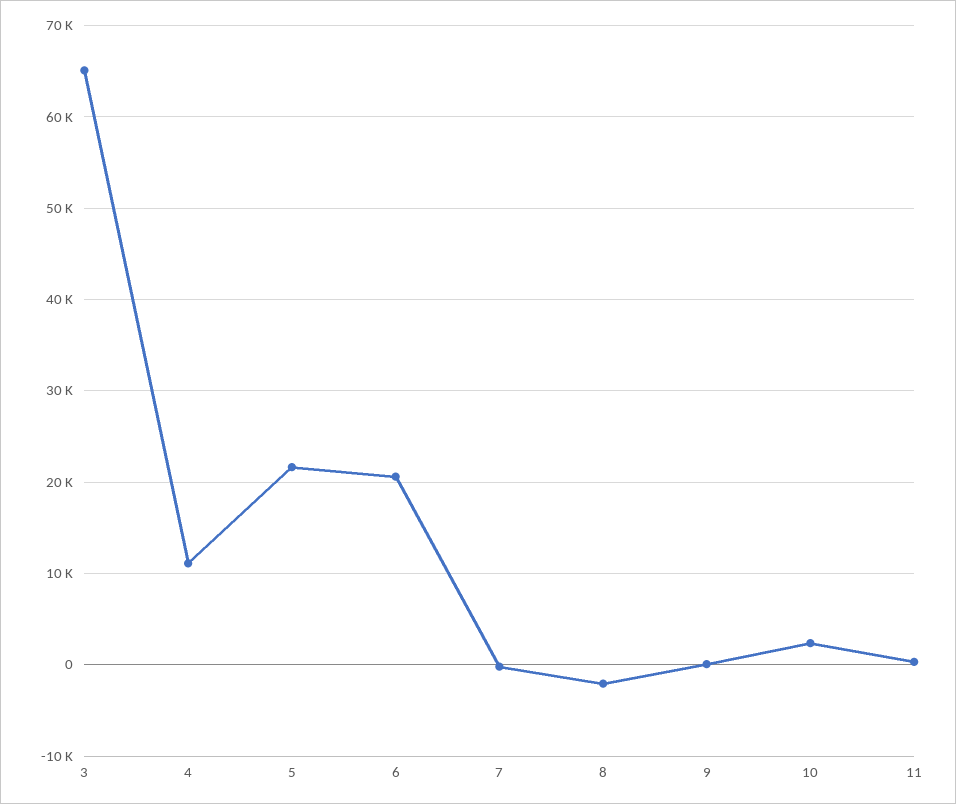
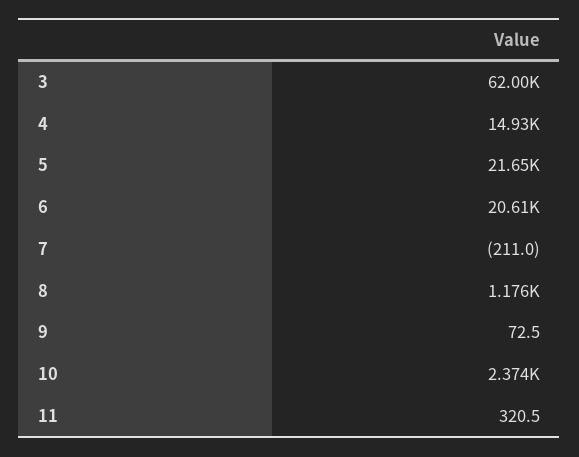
  {
-   "3": 65000,
+   "3": 62000,
-   "4": 11000,
+   "4": 14930,
    "5": 21650,
    "6": 20610,
    "7": -211,
-   "8": -2000,
+   "8": 1176,
    "9": 72.5,
    "10": 2374,
    "11": 320.5
  }

